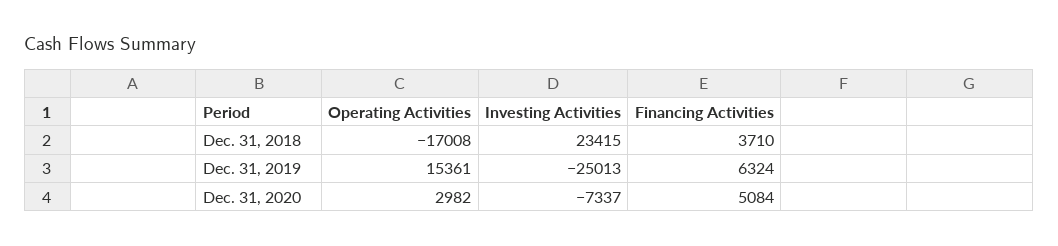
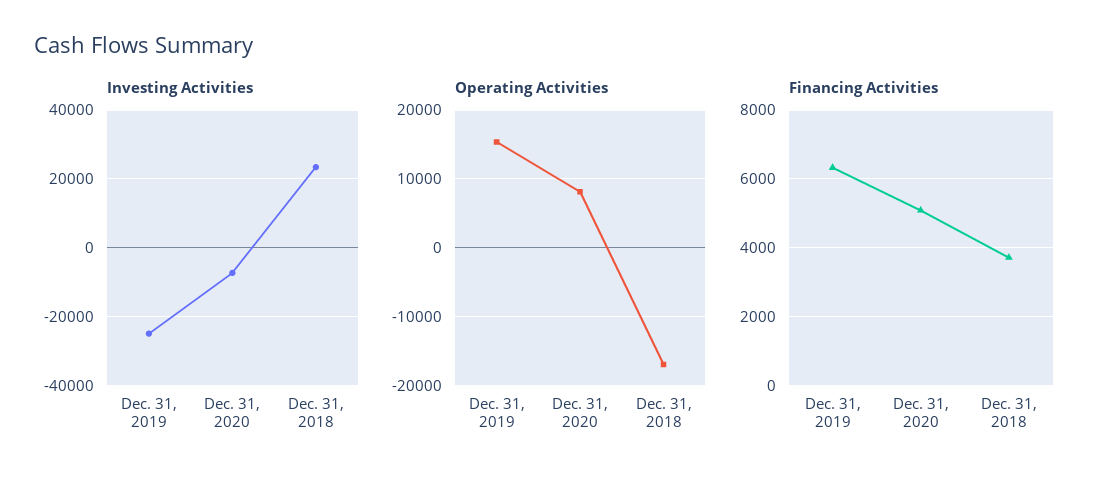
  {
    "Operating Activities": {
      "Dec. 31, 2018": -17008,
      "Dec. 31, 2019": 15361,
-     "Dec. 31, 2020": 2982
+     "Dec. 31, 2020": 8000
    },
    "Investing Activities": {
      "Dec. 31, 2018": 23415,
      "Dec. 31, 2019": -25013,
      "Dec. 31, 2020": -7337
    },
    "Financing Activities": {
      "Dec. 31, 2018": 3710,
      "Dec. 31, 2019": 6324,
      "Dec. 31, 2020": 5084
    }
  }

